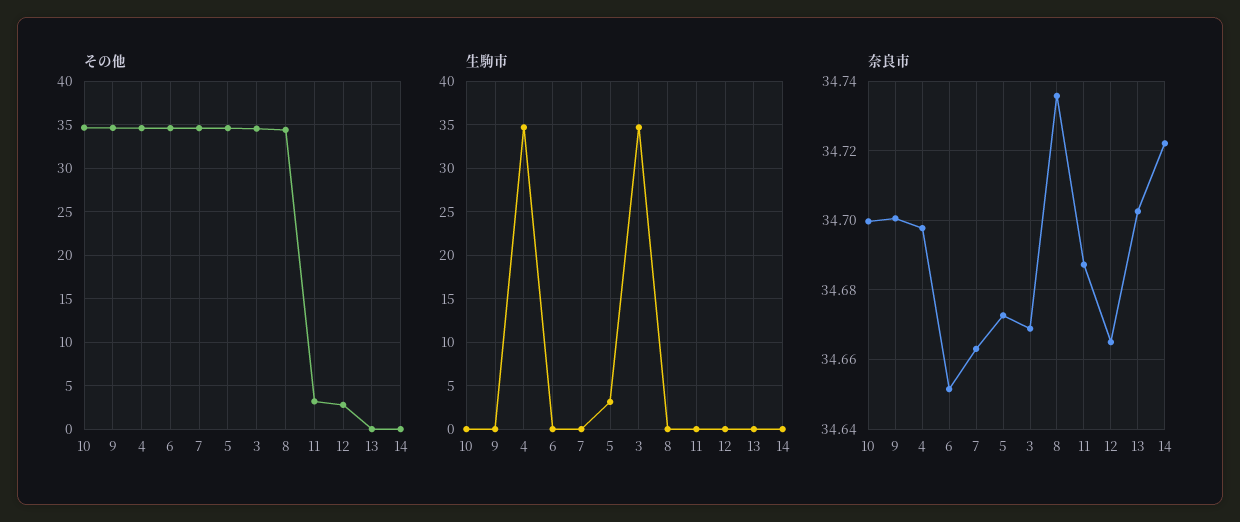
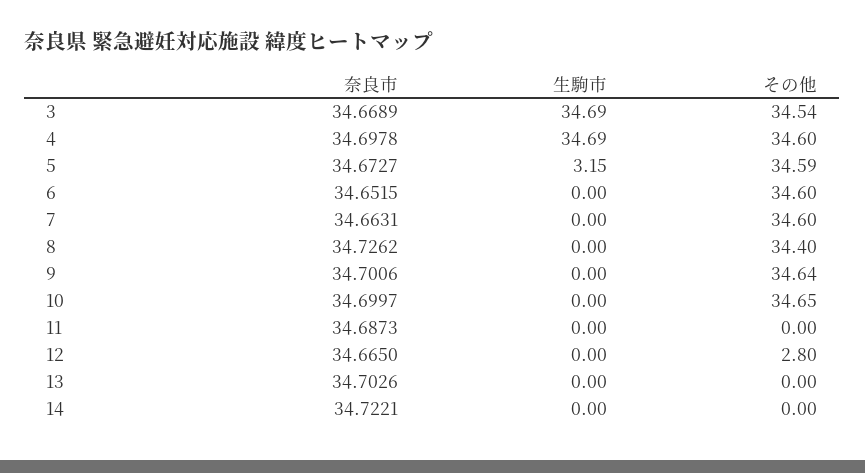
  {
    "その他": {
      "10": 34.65,
      "9": 34.64,
      "4": 34.6,
      "6": 34.6,
      "7": 34.6,
      "5": 34.59,
      "3": 34.54,
      "8": 34.4,
-     "11": 3,
+     "11": 0,
      "12": 2.8,
      "13": 0,
      "14": 0
    },
    "生駒市": {
      "10": 0,
      "9": 0,
      "4": 34.69,
      "6": 0,
      "7": 0,
      "5": 3.15,
      "3": 34.69,
      "8": 0,
      "11": 0,
      "12": 0,
      "13": 0,
      "14": 0
    },
    "奈良市": {
      "10": 34.6997,
      "9": 34.7006,
      "4": 34.6978,
      "6": 34.6515,
      "7": 34.6631,
      "5": 34.6727,
      "3": 34.6689,
-     "8": 34.736,
+     "8": 34.7262,
      "11": 34.6873,
      "12": 34.665,
      "13": 34.7026,
      "14": 34.7221
    }
  }

